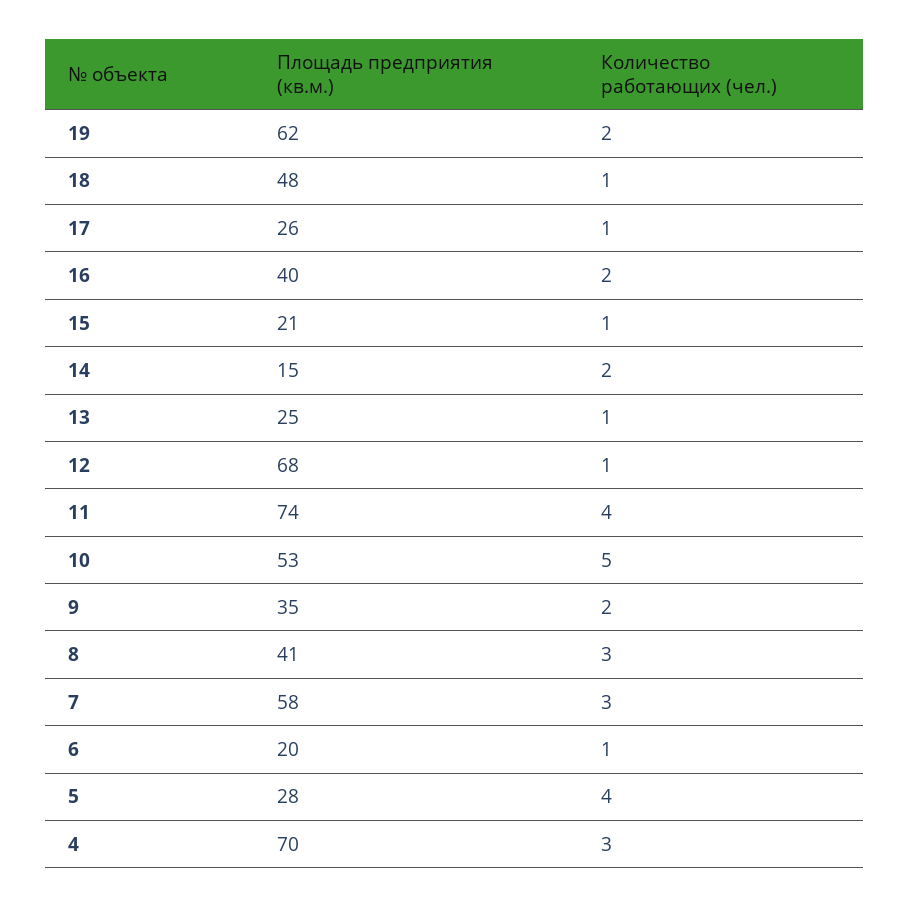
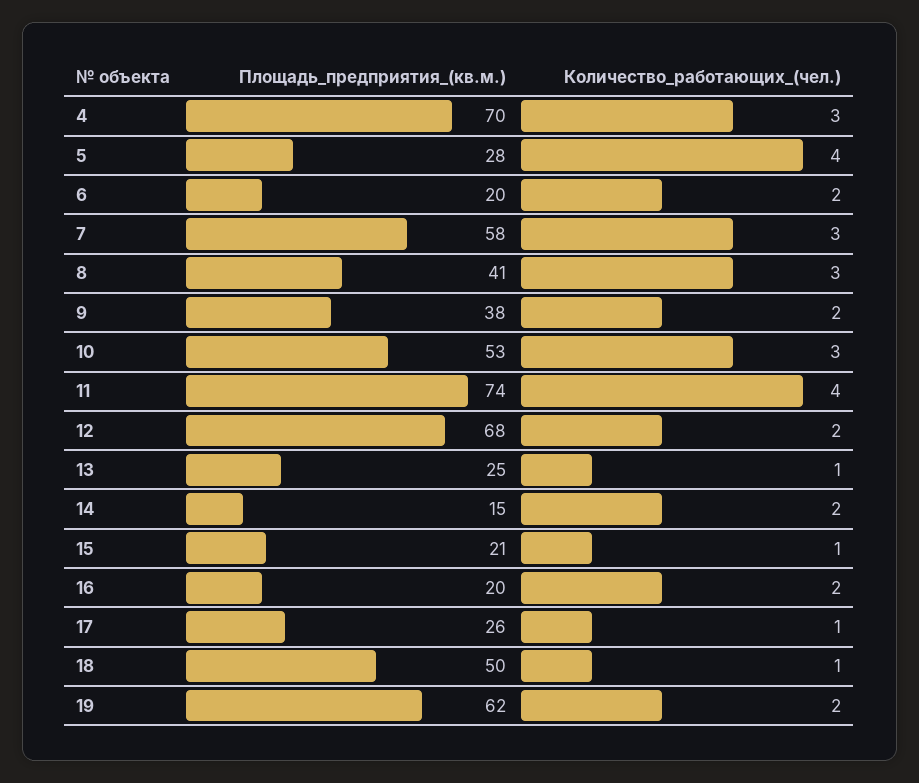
  {
    "Площадь предприятия (кв.м.)": {
      "19": 62,
-     "18": 48,
+     "18": 50,
      "17": 26,
-     "16": 40,
+     "16": 20,
      "15": 21,
      "14": 15,
      "13": 25,
      "12": 68,
      "11": 74,
      "10": 53,
-     "9": 35,
+     "9": 38,
      "8": 41,
      "7": 58,
      "6": 20,
      "5": 28,
      "4": 70
    },
    "Количество работающих (чел.)": {
      "19": 2,
      "18": 1,
      "17": 1,
      "16": 2,
      "15": 1,
      "14": 2,
      "13": 1,
-     "12": 1,
+     "12": 2,
      "11": 4,
-     "10": 5,
+     "10": 3,
      "9": 2,
      "8": 3,
      "7": 3,
-     "6": 1,
+     "6": 2,
      "5": 4,
      "4": 3
    }
  }

